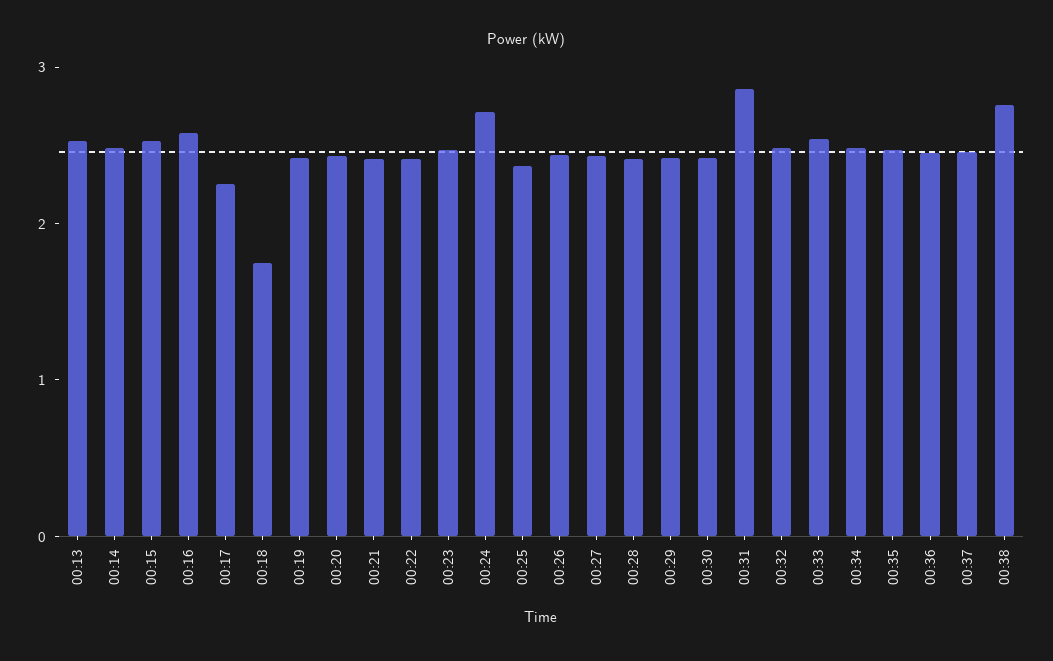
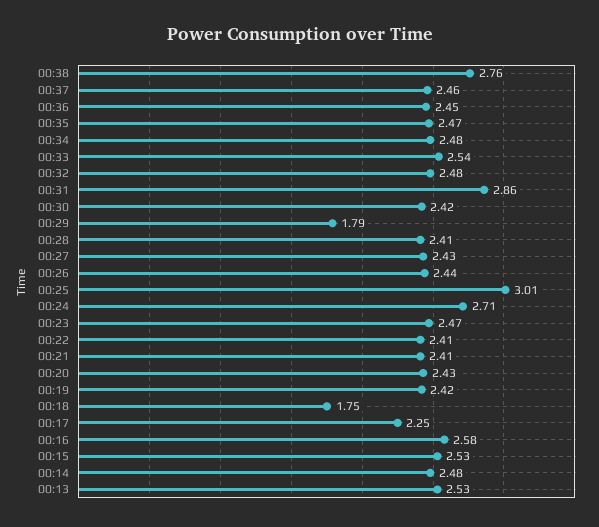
  {
    "00:13": 2.53,
    "00:14": 2.48,
    "00:15": 2.53,
    "00:16": 2.58,
    "00:17": 2.25,
    "00:18": 1.75,
    "00:19": 2.42,
    "00:20": 2.43,
    "00:21": 2.41,
    "00:22": 2.41,
    "00:23": 2.47,
    "00:24": 2.71,
-   "00:25": 2.4,
+   "00:25": 3.01,
    "00:26": 2.44,
    "00:27": 2.43,
    "00:28": 2.41,
-   "00:29": 2.4,
+   "00:29": 1.79,
    "00:30": 2.42,
    "00:31": 2.86,
    "00:32": 2.48,
    "00:33": 2.54,
    "00:34": 2.48,
    "00:35": 2.47,
    "00:36": 2.45,
    "00:37": 2.46,
    "00:38": 2.76
  }

